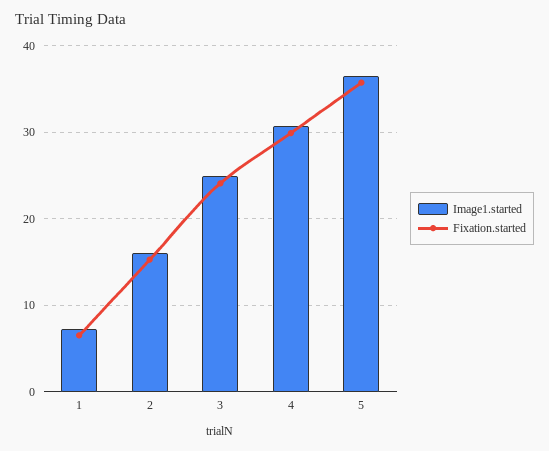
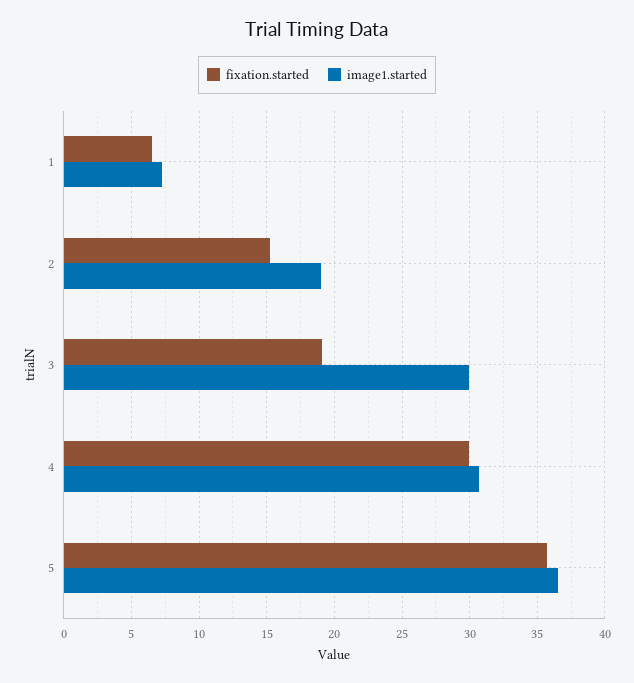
  {
    "Image1.started": {
      "1": 7.5,
-     "2": 16,
+     "2": 19,
-     "3": 25,
+     "3": 30,
      "4": 30.5,
      "5": 36.5
    },
    "Fixation.started": {
      "1": 6.5,
      "2": 15.5,
-     "3": 24,
+     "3": 19,
      "4": 30,
      "5": 35.5
    }
  }

